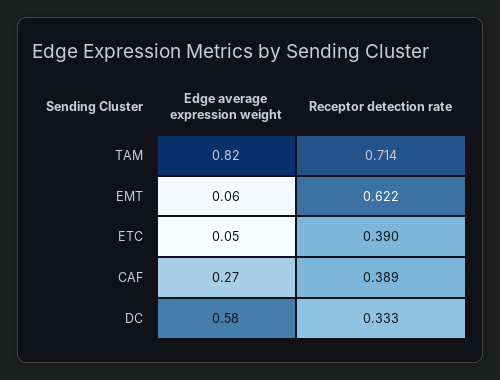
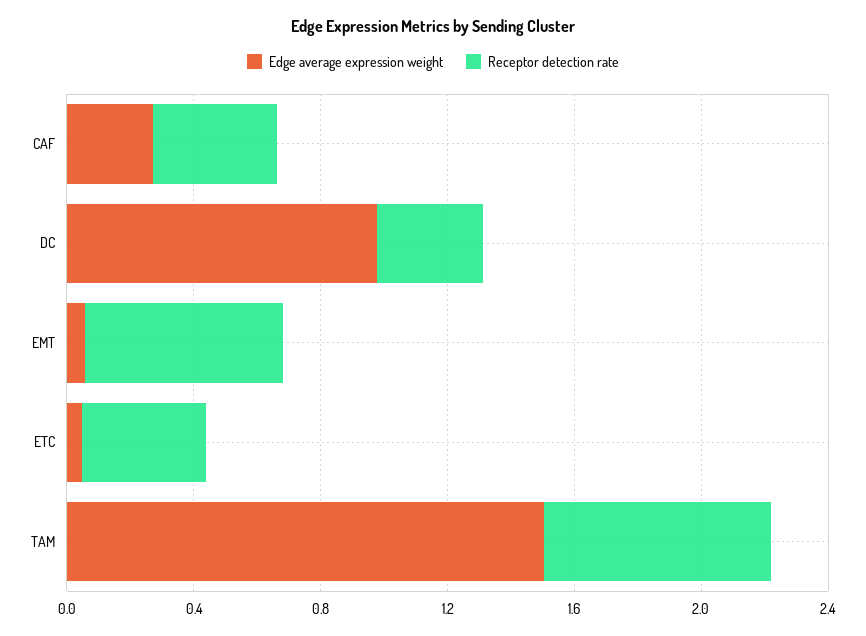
  {
    "Edge average expression weight": {
-     "TAM": 0.82,
+     "TAM": 1.5,
      "EMT": 0.06,
      "ETC": 0.05,
      "CAF": 0.27,
-     "DC": 0.58
+     "DC": 1
    },
    "Receptor detection rate": {
      "TAM": 0.714,
      "EMT": 0.622,
      "ETC": 0.39,
      "CAF": 0.389,
      "DC": 0.333
    }
  }

